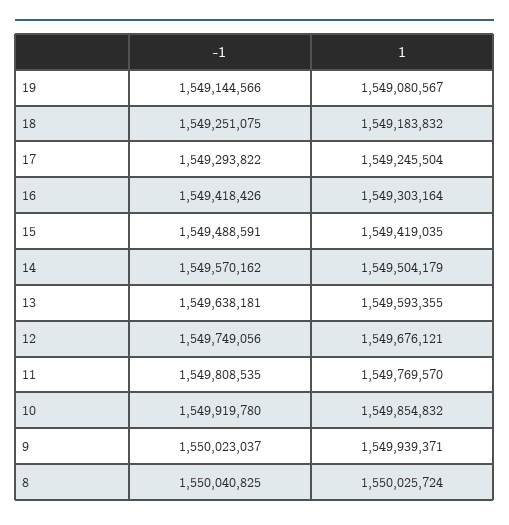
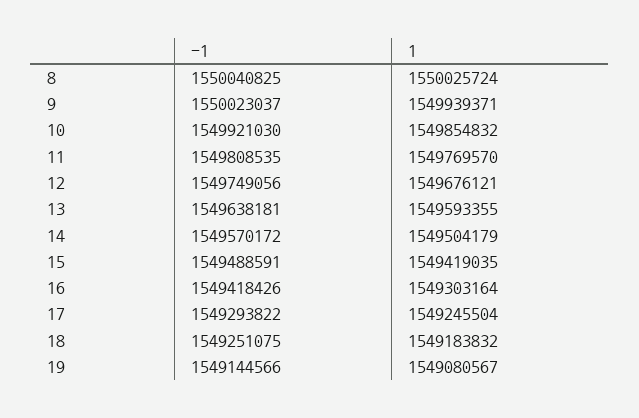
  {
    "-1": {
      "19": 1549144566,
      "18": 1549251075,
      "17": 1549293822,
      "16": 1549418426,
      "15": 1549488591,
-     "14": 1549570162,
+     "14": 1549570172,
      "13": 1549638181,
      "12": 1549749056,
      "11": 1549808535,
-     "10": 1549919780,
+     "10": 1549921030,
      "9": 1550023037,
      "8": 1550040825
    },
    "1": {
      "19": 1549080567,
      "18": 1549183832,
      "17": 1549245504,
      "16": 1549303164,
      "15": 1549419035,
      "14": 1549504179,
      "13": 1549593355,
      "12": 1549676121,
      "11": 1549769570,
      "10": 1549854832,
      "9": 1549939371,
      "8": 1550025724
    }
  }

